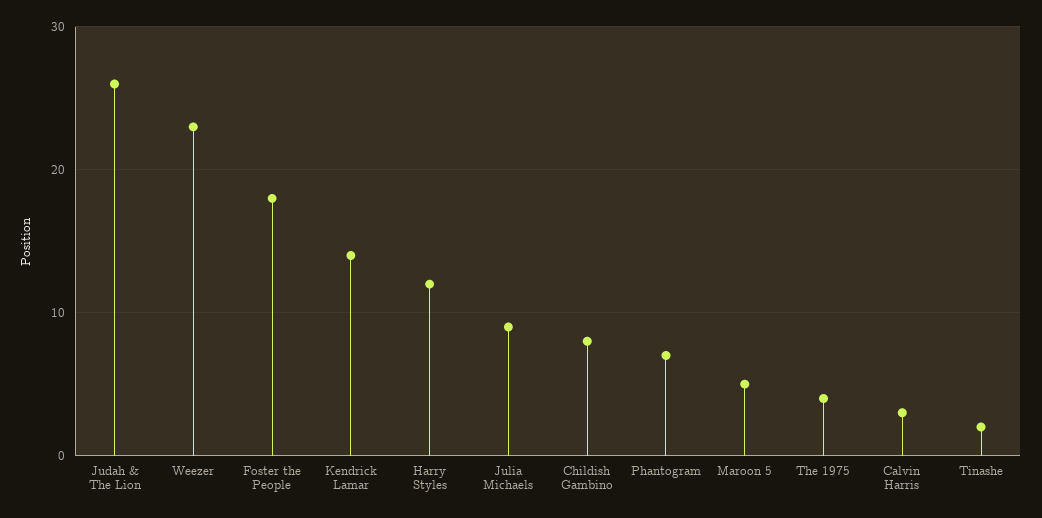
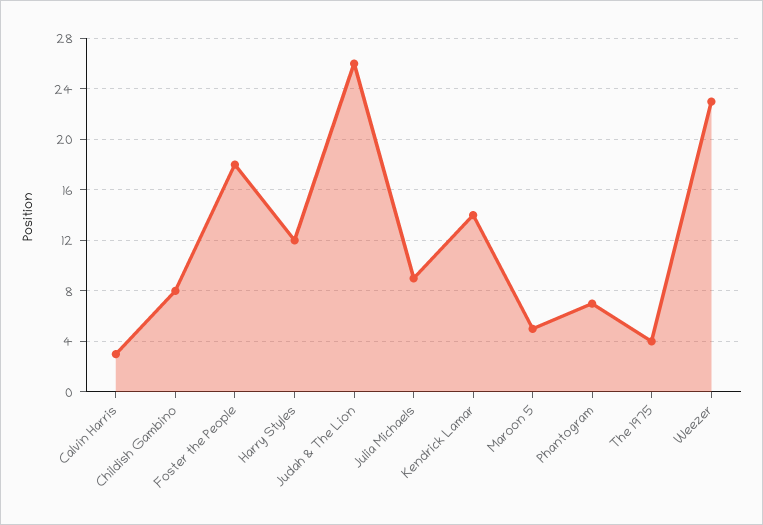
  {
    "Judah & The Lion": 26,
    "Weezer": 23,
    "Foster the People": 18,
    "Kendrick Lamar": 14,
    "Harry Styles": 12,
    "Julia Michaels": 9,
    "Childish Gambino": 8,
    "Phantogram": 7,
    "Maroon 5": 5,
    "The 1975": 4,
-   "Calvin Harris": 3,
+   "Calvin Harris": 3
-   "Tinashe": 2
  }

